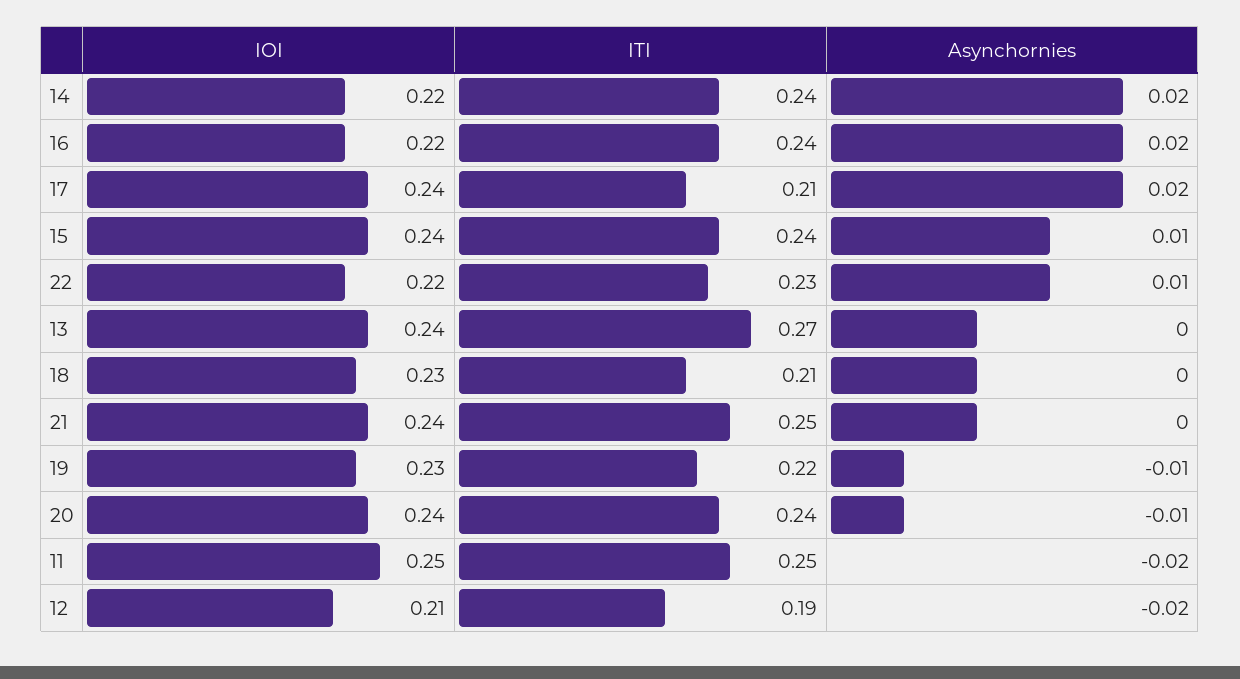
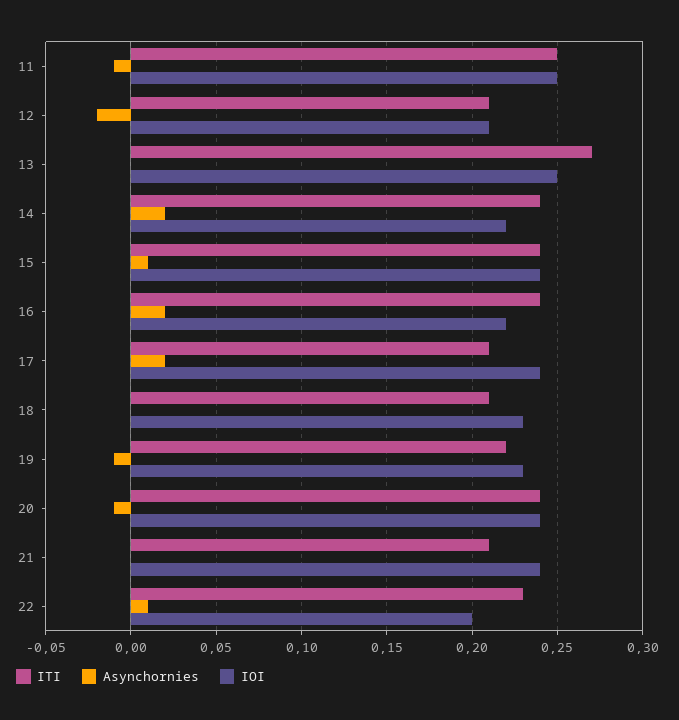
  {
    "IOI": {
      "14": 0.22,
      "16": 0.22,
      "17": 0.24,
      "15": 0.24,
-     "22": 0.22,
+     "22": 0.2,
-     "13": 0.24,
+     "13": 0.25,
      "18": 0.23,
      "21": 0.24,
      "19": 0.23,
      "20": 0.24,
      "11": 0.25,
      "12": 0.21
    },
    "ITI": {
      "14": 0.24,
      "16": 0.24,
      "17": 0.21,
      "15": 0.24,
      "22": 0.23,
      "13": 0.27,
      "18": 0.21,
-     "21": 0.25,
+     "21": 0.21,
      "19": 0.22,
      "20": 0.24,
      "11": 0.25,
-     "12": 0.19
+     "12": 0.21
    },
    "Asynchornies": {
      "14": 0.02,
      "16": 0.02,
      "17": 0.02,
      "15": 0.01,
      "22": 0.01,
      "13": 0,
      "18": 0,
      "21": 0,
      "19": -0.01,
      "20": -0.01,
-     "11": -0.02,
+     "11": -0.01,
      "12": -0.02
    }
  }

